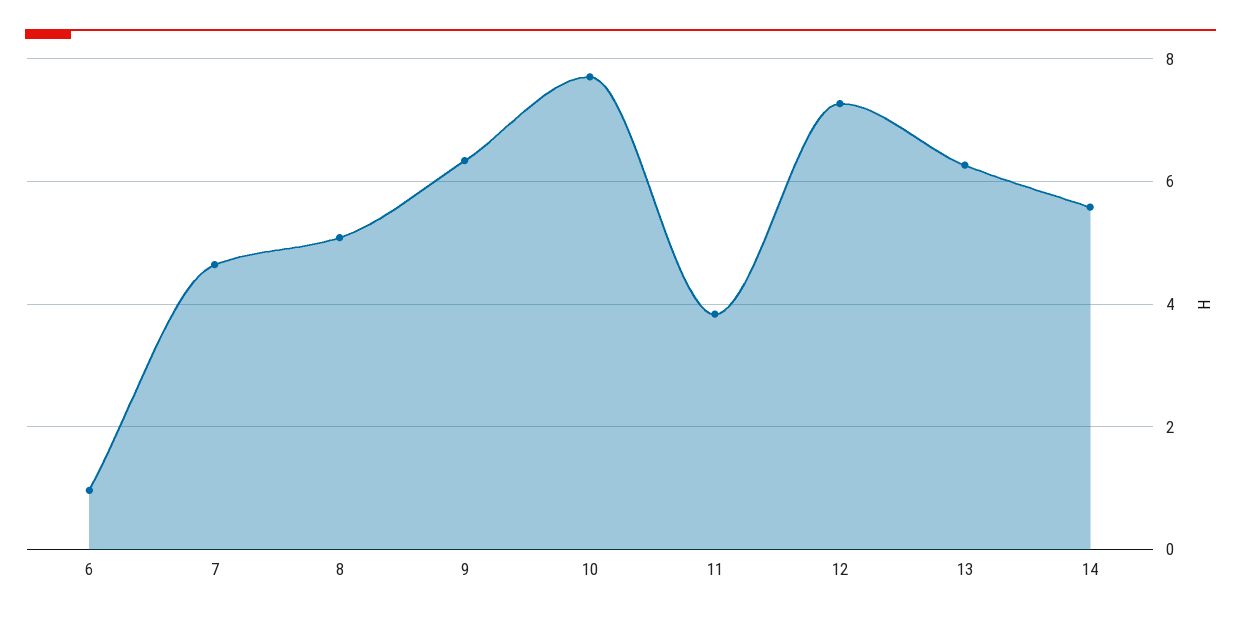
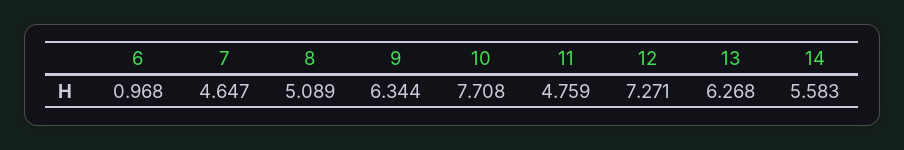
  {
    "6": 0.968,
    "7": 4.647,
    "8": 5.089,
    "9": 6.344,
    "10": 7.708,
-   "11": 3.8,
+   "11": 4.759,
    "12": 7.271,
    "13": 6.268,
    "14": 5.583
  }

